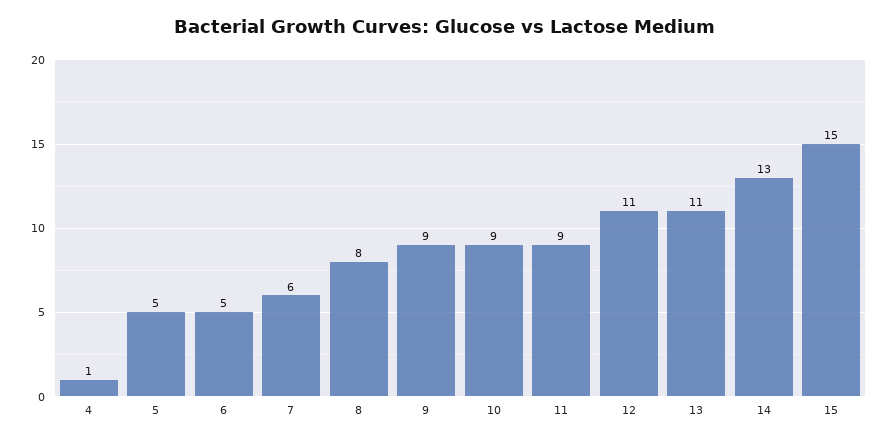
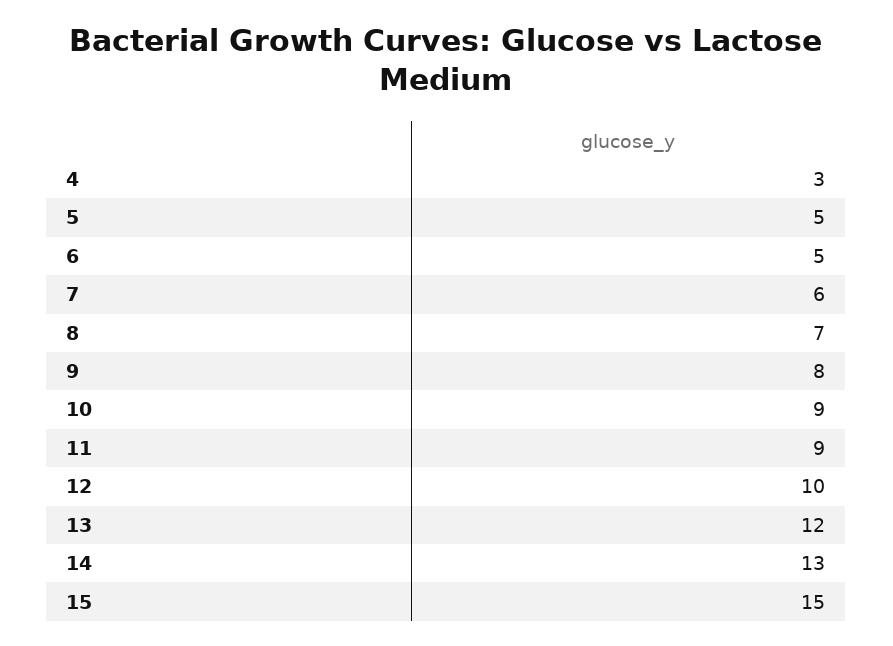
  {
-   "4": 1,
+   "4": 3,
    "5": 5,
    "6": 5,
    "7": 6,
-   "8": 8,
+   "8": 7,
-   "9": 9,
+   "9": 8,
    "10": 9,
    "11": 9,
-   "12": 11,
+   "12": 10,
-   "13": 11,
+   "13": 12,
    "14": 13,
    "15": 15
  }

